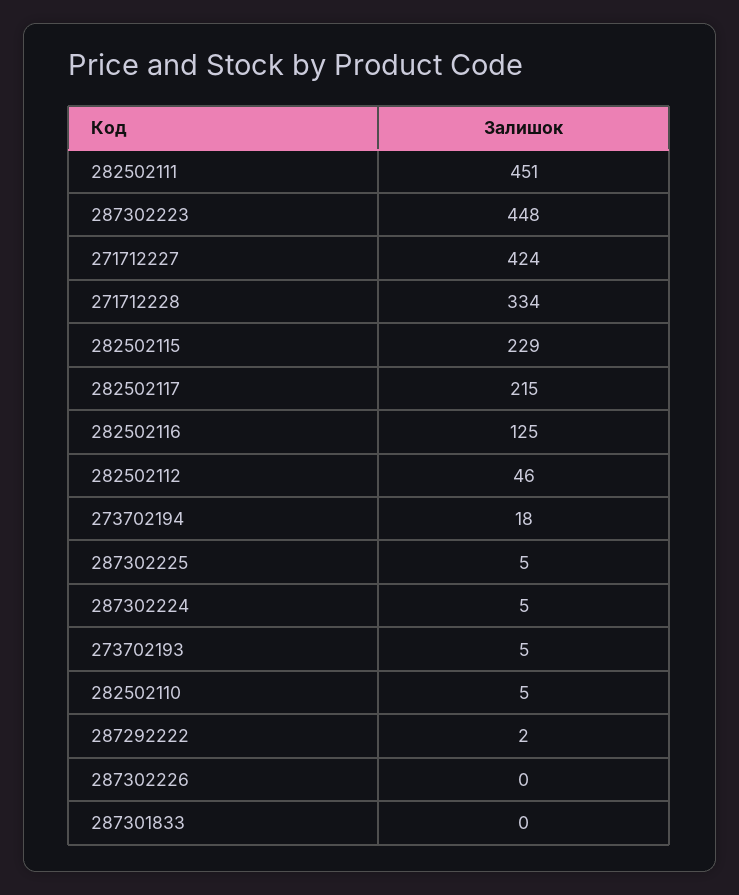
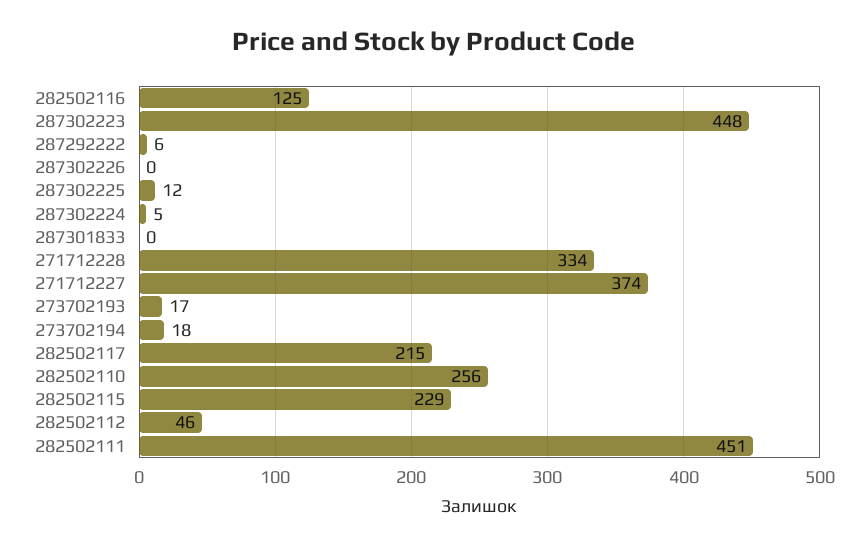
  {
    "282502111": 451,
    "287302223": 448,
-   "271712227": 424,
+   "271712227": 374,
    "271712228": 334,
    "282502115": 229,
    "282502117": 215,
    "282502116": 125,
    "282502112": 46,
    "273702194": 18,
-   "287302225": 5,
+   "287302225": 12,
    "287302224": 5,
-   "273702193": 5,
+   "273702193": 17,
-   "282502110": 5,
+   "282502110": 256,
-   "287292222": 2,
+   "287292222": 6,
    "287302226": 0,
    "287301833": 0
  }

